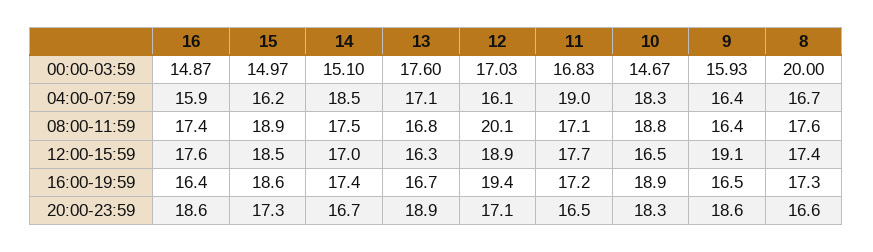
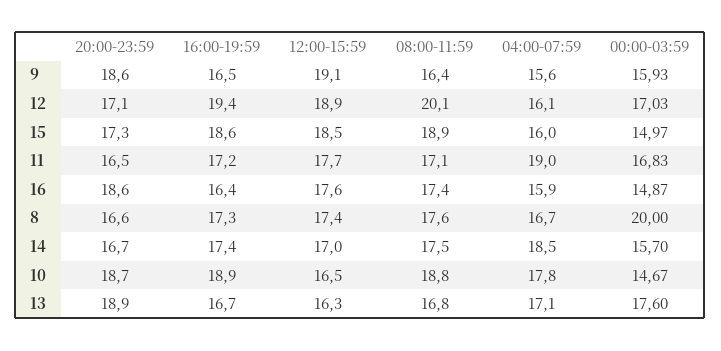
  {
    "16": {
      "00:00-03:59": 14.87,
      "04:00-07:59": 15.9,
      "08:00-11:59": 17.4,
      "12:00-15:59": 17.6,
      "16:00-19:59": 16.4,
      "20:00-23:59": 18.6
    },
    "15": {
      "00:00-03:59": 14.97,
-     "04:00-07:59": 16.2,
+     "04:00-07:59": 16,
      "08:00-11:59": 18.9,
      "12:00-15:59": 18.5,
      "16:00-19:59": 18.6,
      "20:00-23:59": 17.3
    },
    "14": {
-     "00:00-03:59": 15.1,
+     "00:00-03:59": 15.7,
      "04:00-07:59": 18.5,
      "08:00-11:59": 17.5,
      "12:00-15:59": 17,
      "16:00-19:59": 17.4,
      "20:00-23:59": 16.7
    },
    "13": {
      "00:00-03:59": 17.6,
      "04:00-07:59": 17.1,
      "08:00-11:59": 16.8,
      "12:00-15:59": 16.3,
      "16:00-19:59": 16.7,
      "20:00-23:59": 18.9
    },
    "12": {
      "00:00-03:59": 17.03,
      "04:00-07:59": 16.1,
      "08:00-11:59": 20.1,
      "12:00-15:59": 18.9,
      "16:00-19:59": 19.4,
      "20:00-23:59": 17.1
    },
    "11": {
      "00:00-03:59": 16.83,
      "04:00-07:59": 19,
      "08:00-11:59": 17.1,
      "12:00-15:59": 17.7,
      "16:00-19:59": 17.2,
      "20:00-23:59": 16.5
    },
    "10": {
      "00:00-03:59": 14.67,
-     "04:00-07:59": 18.3,
+     "04:00-07:59": 17.8,
      "08:00-11:59": 18.8,
      "12:00-15:59": 16.5,
      "16:00-19:59": 18.9,
-     "20:00-23:59": 18.3
+     "20:00-23:59": 18.7
    },
    "9": {
      "00:00-03:59": 15.93,
-     "04:00-07:59": 16.4,
+     "04:00-07:59": 15.6,
      "08:00-11:59": 16.4,
      "12:00-15:59": 19.1,
      "16:00-19:59": 16.5,
      "20:00-23:59": 18.6
    },
    "8": {
      "00:00-03:59": 20,
      "04:00-07:59": 16.7,
      "08:00-11:59": 17.6,
      "12:00-15:59": 17.4,
      "16:00-19:59": 17.3,
      "20:00-23:59": 16.6
    }
  }

